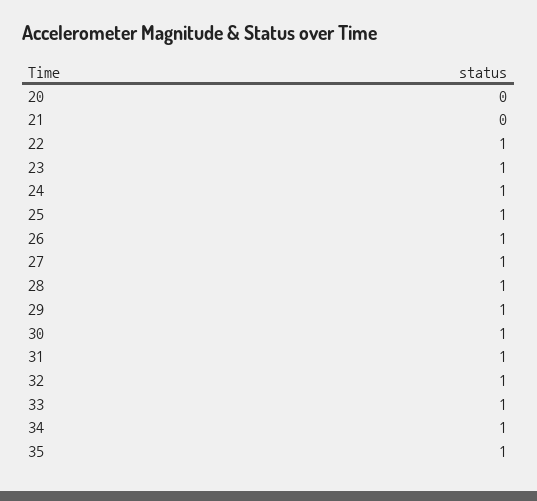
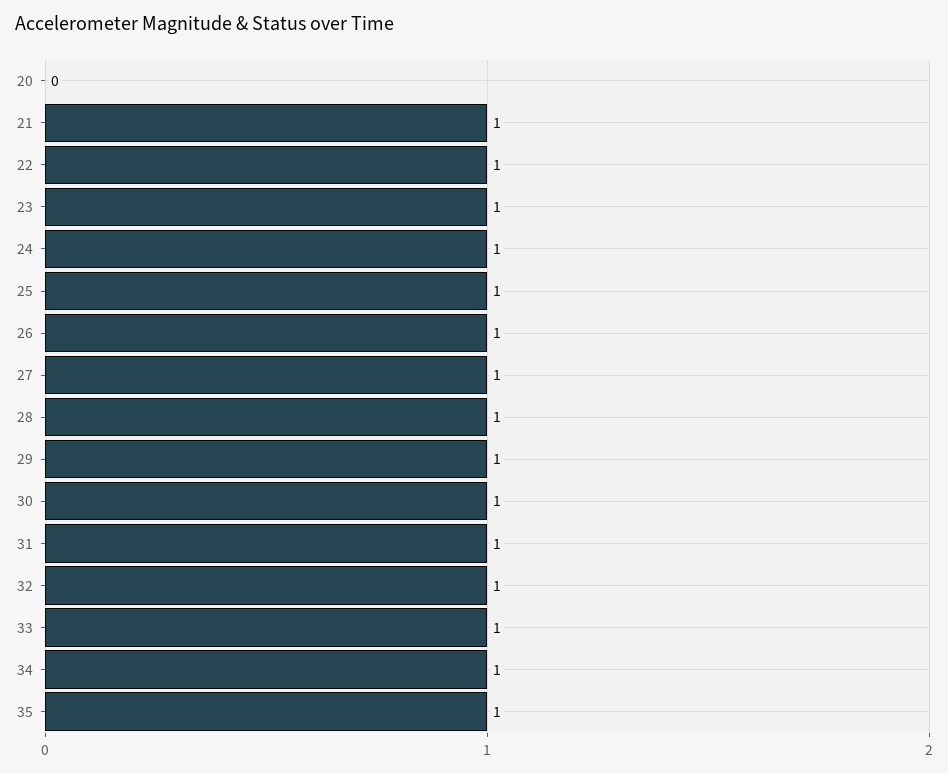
  {
    "20": 0,
-   "21": 0,
+   "21": 1,
    "22": 1,
    "23": 1,
    "24": 1,
    "25": 1,
    "26": 1,
    "27": 1,
    "28": 1,
    "29": 1,
    "30": 1,
    "31": 1,
    "32": 1,
    "33": 1,
    "34": 1,
    "35": 1
  }

